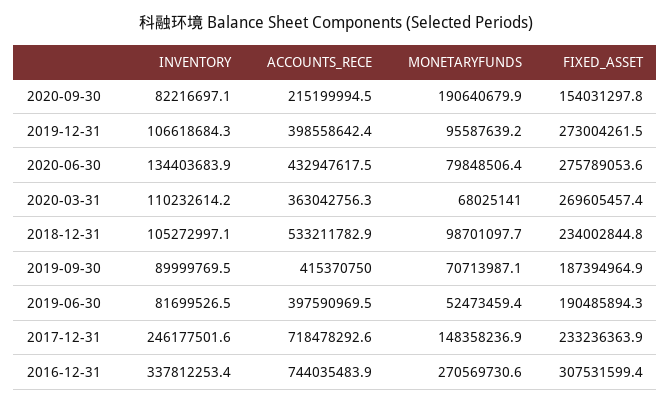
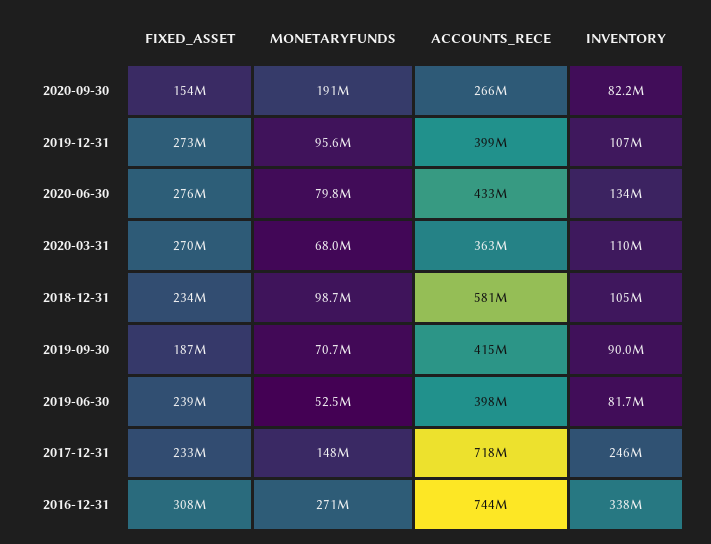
  {
    "INVENTORY": {
      "2020-09-30": 82216697.1,
      "2019-12-31": 106618684.3,
      "2020-06-30": 134403683.9,
      "2020-03-31": 110232614.2,
      "2018-12-31": 105272997.1,
      "2019-09-30": 89999769.5,
      "2019-06-30": 81699526.5,
      "2017-12-31": 246177501.6,
      "2016-12-31": 337812253.4
    },
    "ACCOUNTS_RECE": {
-     "2020-09-30": 215199994.5,
+     "2020-09-30": 266000000,
      "2019-12-31": 398558642.4,
      "2020-06-30": 432947617.5,
      "2020-03-31": 363042756.3,
-     "2018-12-31": 533211782.9,
+     "2018-12-31": 581000000,
      "2019-09-30": 415370750,
      "2019-06-30": 397590969.5,
      "2017-12-31": 718478292.6,
      "2016-12-31": 744035483.9
    },
    "MONETARYFUNDS": {
      "2020-09-30": 190640679.9,
      "2019-12-31": 95587639.2,
      "2020-06-30": 79848506.4,
      "2020-03-31": 68025141,
      "2018-12-31": 98701097.7,
      "2019-09-30": 70713987.1,
      "2019-06-30": 52473459.4,
      "2017-12-31": 148358236.9,
      "2016-12-31": 270569730.6
    },
    "FIXED_ASSET": {
      "2020-09-30": 154031297.8,
      "2019-12-31": 273004261.5,
      "2020-06-30": 275789053.6,
      "2020-03-31": 269605457.4,
      "2018-12-31": 234002844.8,
      "2019-09-30": 187394964.9,
-     "2019-06-30": 190485894.3,
+     "2019-06-30": 239000000,
      "2017-12-31": 233236363.9,
      "2016-12-31": 307531599.4
    }
  }

